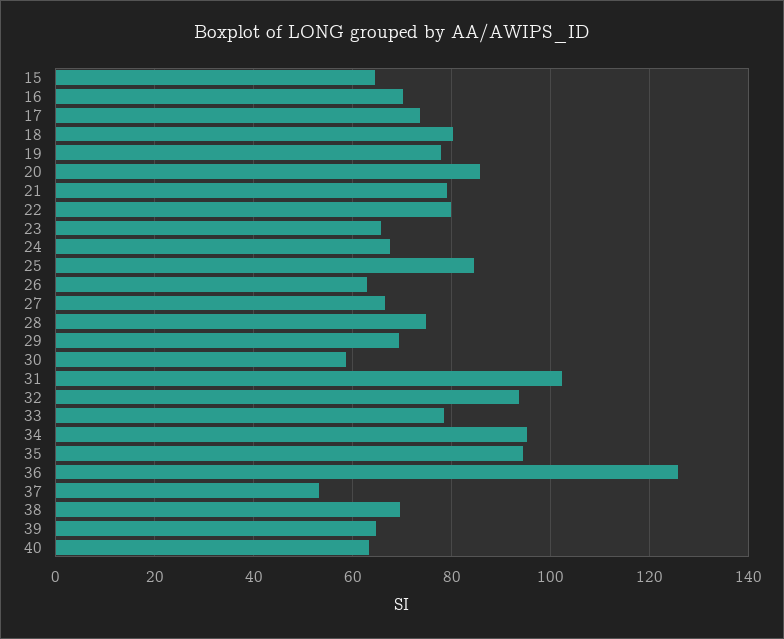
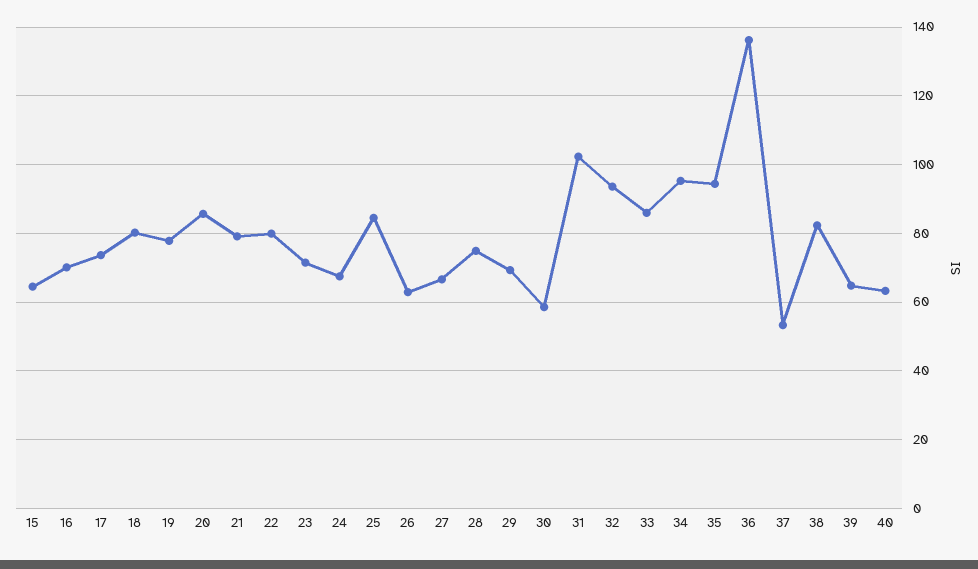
  {
    "15": 64,
    "16": 70,
    "17": 74,
    "18": 80,
    "19": 78,
    "20": 86,
    "21": 80,
    "22": 80,
-   "23": 66,
+   "23": 72,
    "24": 68,
    "25": 84,
    "26": 62,
    "27": 66,
    "28": 74,
    "29": 70,
    "30": 58,
    "31": 102,
    "32": 94,
-   "33": 78,
+   "33": 86,
    "34": 96,
    "35": 94,
-   "36": 126,
+   "36": 136,
    "37": 54,
-   "38": 70,
+   "38": 82,
    "39": 64,
    "40": 64
  }

